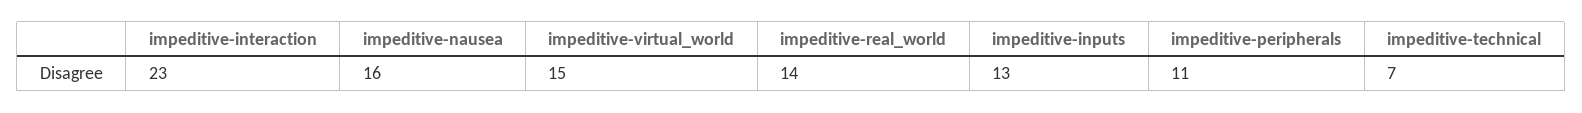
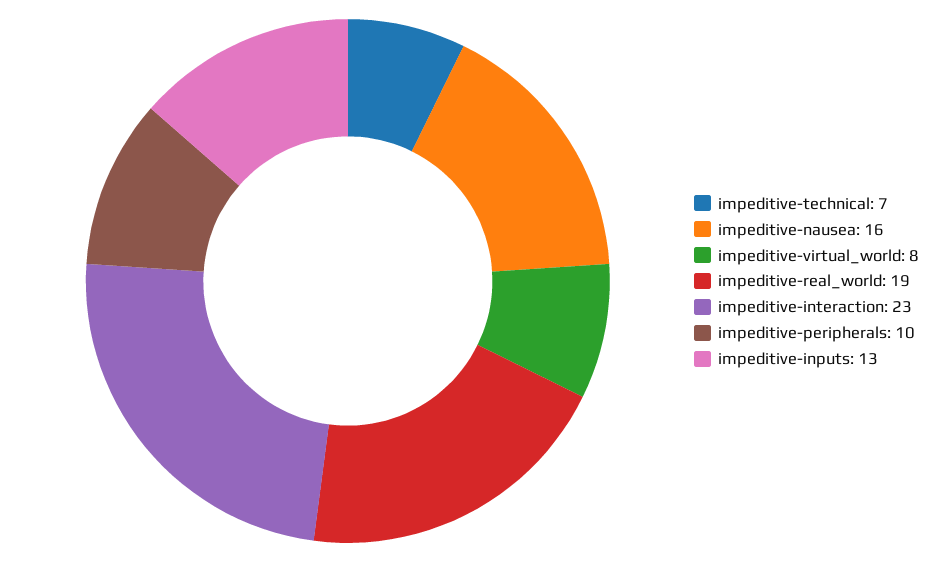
  {
    "impeditive-interaction": 23,
    "impeditive-nausea": 16,
-   "impeditive-virtual_world": 15,
+   "impeditive-virtual_world": 8,
-   "impeditive-real_world": 14,
+   "impeditive-real_world": 19,
    "impeditive-inputs": 13,
-   "impeditive-peripherals": 11,
+   "impeditive-peripherals": 10,
    "impeditive-technical": 7
  }

